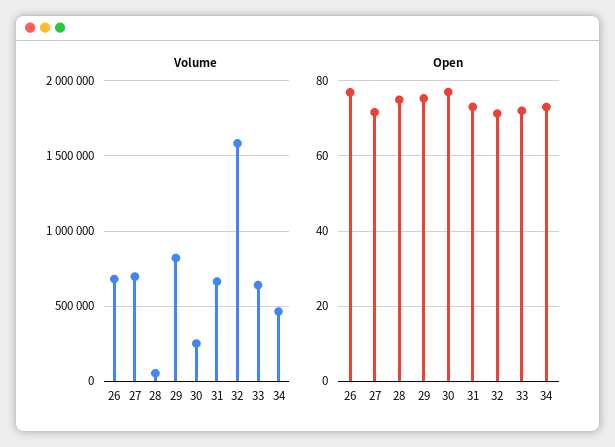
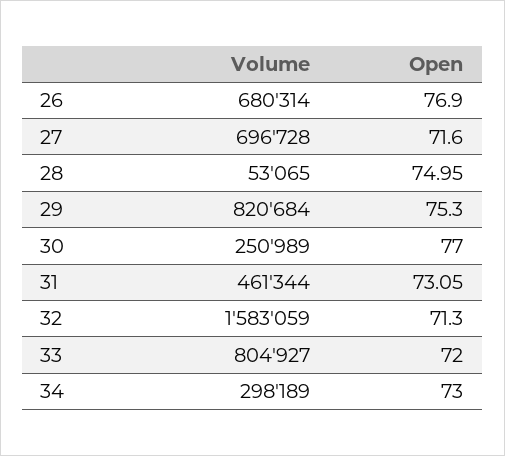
  {
    "Volume": {
      "26": 680314,
      "27": 696728,
      "28": 53065,
      "29": 820684,
      "30": 250989,
-     "31": 650000,
+     "31": 461344,
      "32": 1583059,
-     "33": 650000,
+     "33": 804927,
-     "34": 450000
+     "34": 298189
    },
    "Open": {
      "26": 76.9,
      "27": 71.6,
      "28": 74.95,
      "29": 75.3,
      "30": 77,
      "31": 73.05,
      "32": 71.3,
      "33": 72,
      "34": 73
    }
  }

